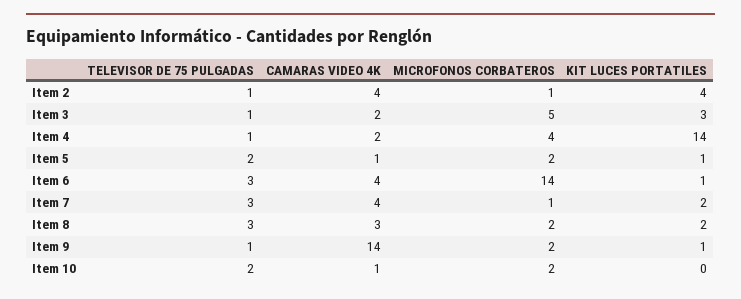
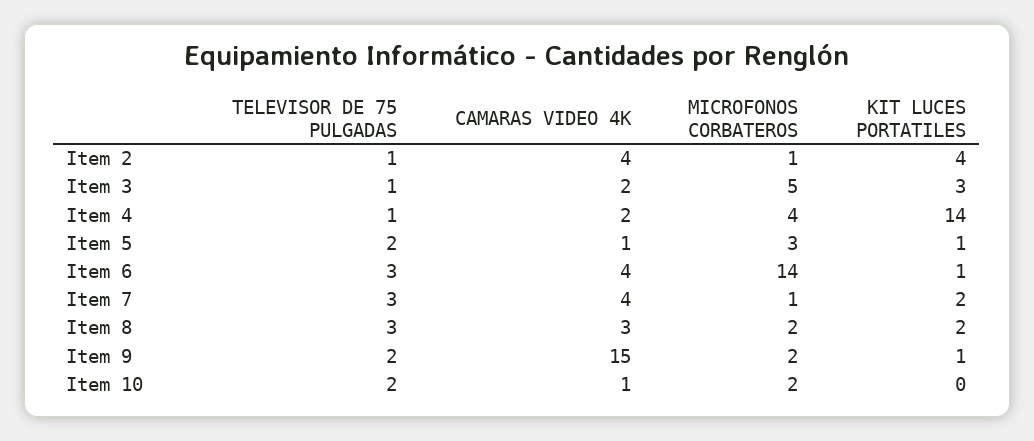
  {
    "TELEVISOR DE 75 PULGADAS": {
      "Item 2": 1,
      "Item 3": 1,
      "Item 4": 1,
      "Item 5": 2,
      "Item 6": 3,
      "Item 7": 3,
      "Item 8": 3,
-     "Item 9": 1,
+     "Item 9": 2,
      "Item 10": 2
    },
    "CAMARAS VIDEO 4K": {
      "Item 2": 4,
      "Item 3": 2,
      "Item 4": 2,
      "Item 5": 1,
      "Item 6": 4,
      "Item 7": 4,
      "Item 8": 3,
-     "Item 9": 14,
+     "Item 9": 15,
      "Item 10": 1
    },
    "MICROFONOS CORBATEROS": {
      "Item 2": 1,
      "Item 3": 5,
      "Item 4": 4,
-     "Item 5": 2,
+     "Item 5": 3,
      "Item 6": 14,
      "Item 7": 1,
      "Item 8": 2,
      "Item 9": 2,
      "Item 10": 2
    },
    "KIT LUCES PORTATILES": {
      "Item 2": 4,
      "Item 3": 3,
      "Item 4": 14,
      "Item 5": 1,
      "Item 6": 1,
      "Item 7": 2,
      "Item 8": 2,
      "Item 9": 1,
      "Item 10": 0
    }
  }

